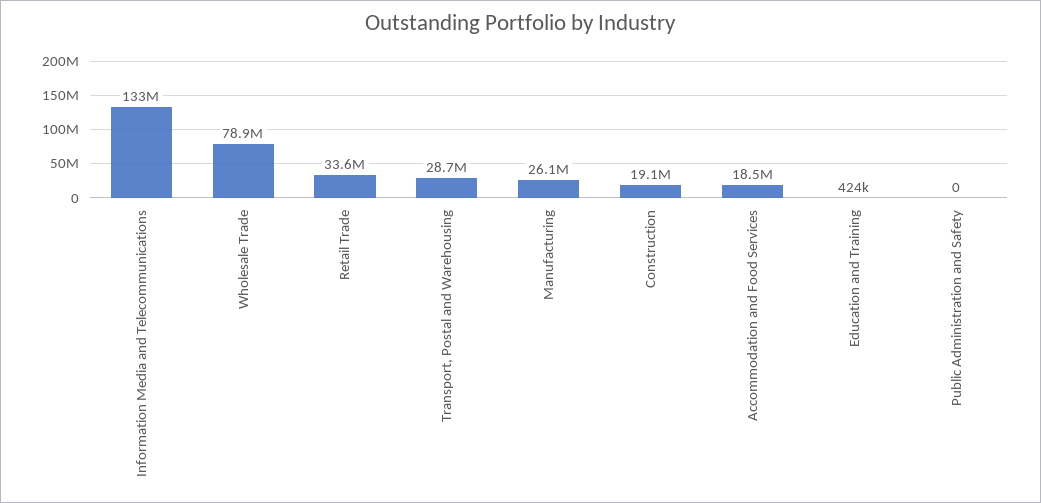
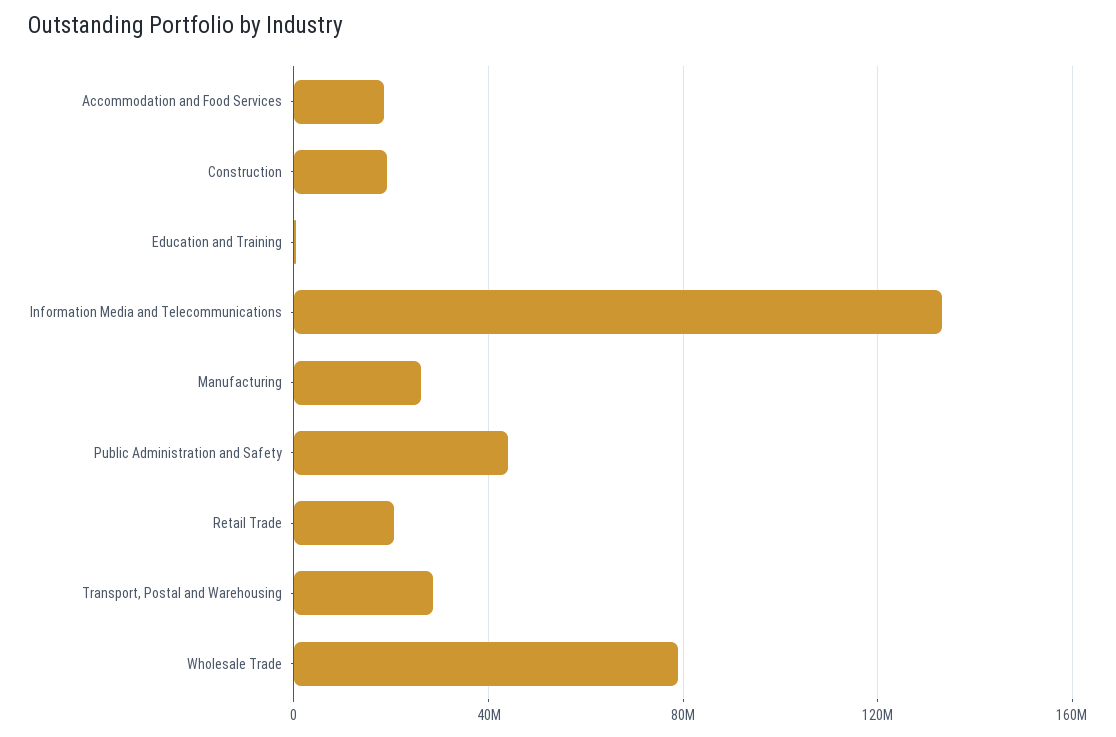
  {
    "Information Media and Telecommunications": 133000000,
    "Wholesale Trade": 78900000,
-   "Retail Trade": 33600000,
+   "Retail Trade": 20000000,
    "Transport, Postal and Warehousing": 28700000,
    "Manufacturing": 26100000,
    "Construction": 19100000,
    "Accommodation and Food Services": 18500000,
    "Education and Training": 424000,
-   "Public Administration and Safety": 0
+   "Public Administration and Safety": 45000000
  }

